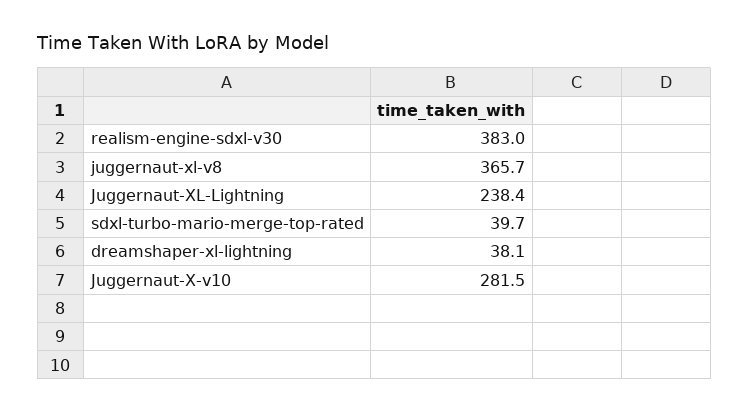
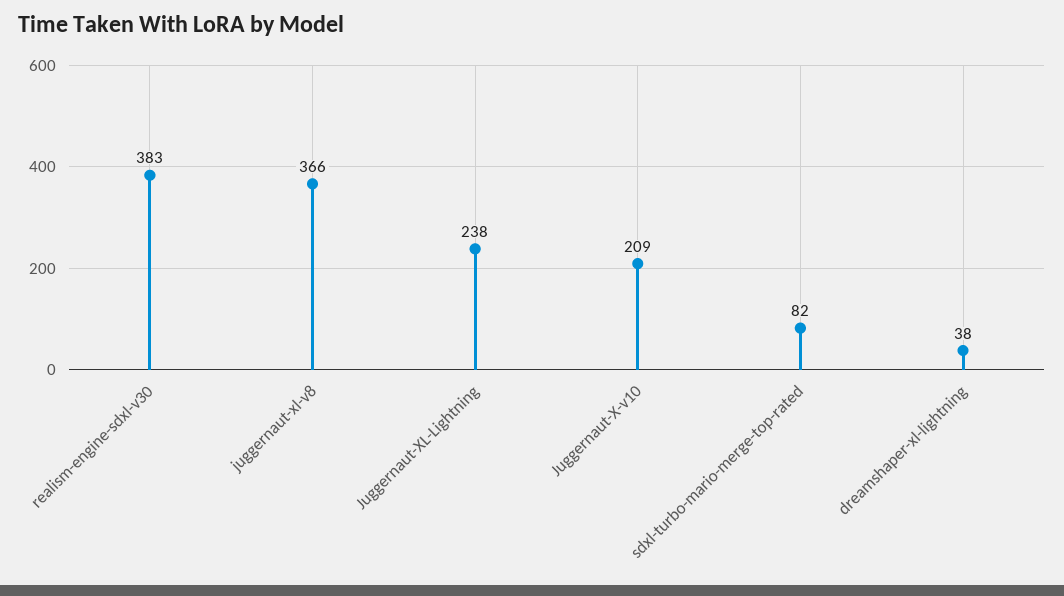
  {
    "realism-engine-sdxl-v30": 383,
    "juggernaut-xl-v8": 365.7,
    "Juggernaut-XL-Lightning": 238.4,
-   "sdxl-turbo-mario-merge-top-rated": 39.7,
+   "sdxl-turbo-mario-merge-top-rated": 82,
    "dreamshaper-xl-lightning": 38.1,
-   "Juggernaut-X-v10": 281.5
+   "Juggernaut-X-v10": 209
  }

